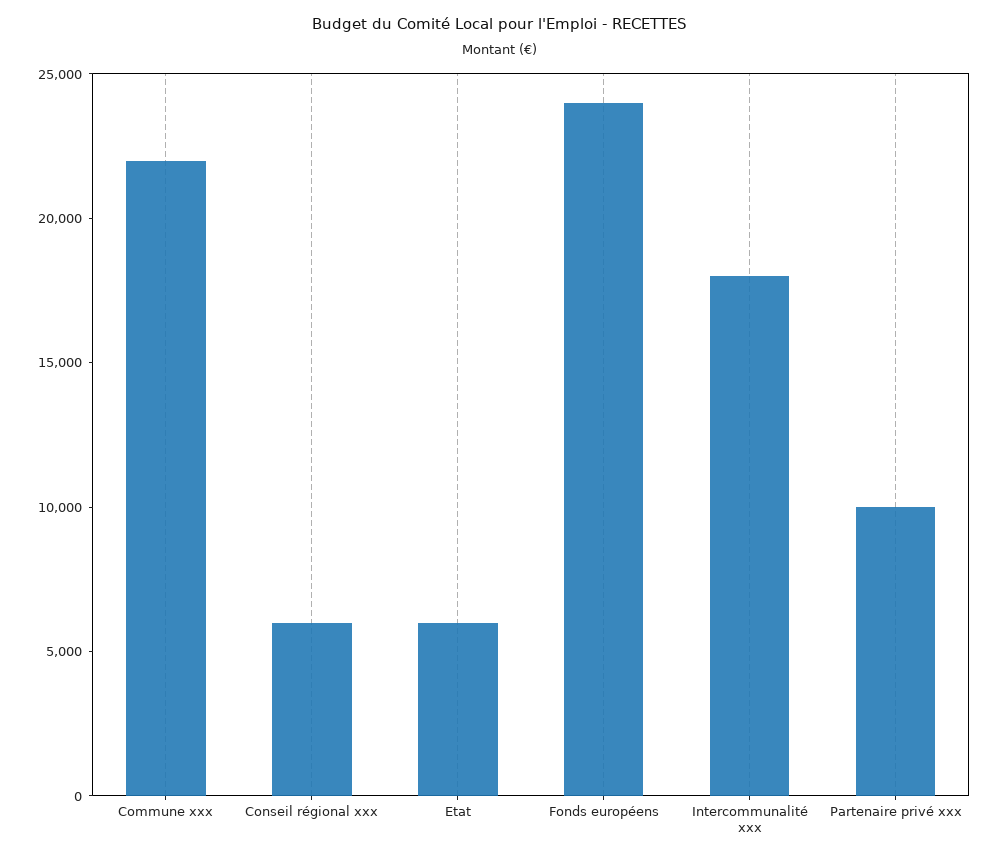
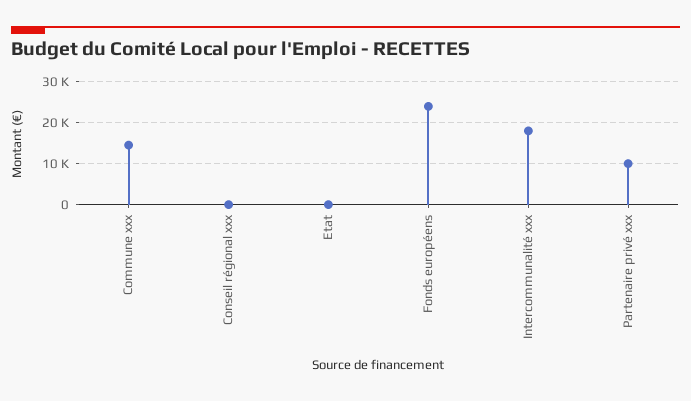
  {
-   "Commune xxx": 22000,
+   "Commune xxx": 14000,
-   "Conseil régional xxx": 6000,
+   "Conseil régional xxx": 0,
-   "Etat": 6000,
+   "Etat": 0,
    "Fonds européens": 24000,
    "Intercommunalité xxx": 18000,
    "Partenaire privé xxx": 10000
  }

